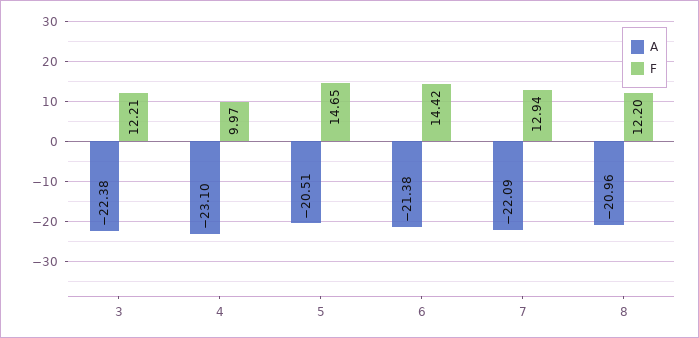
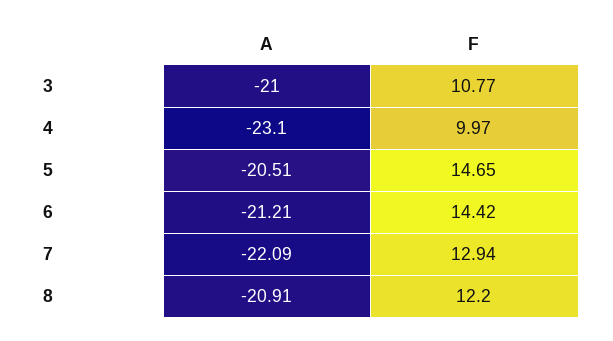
  {
    "A": {
-     "3": -22.38,
+     "3": -21,
      "4": -23.1,
      "5": -20.51,
-     "6": -21.38,
+     "6": -21.21,
      "7": -22.09,
-     "8": -20.96
+     "8": -20.91
    },
    "F": {
-     "3": 12.21,
+     "3": 10.77,
      "4": 9.97,
      "5": 14.65,
      "6": 14.42,
      "7": 12.94,
      "8": 12.2
    }
  }

